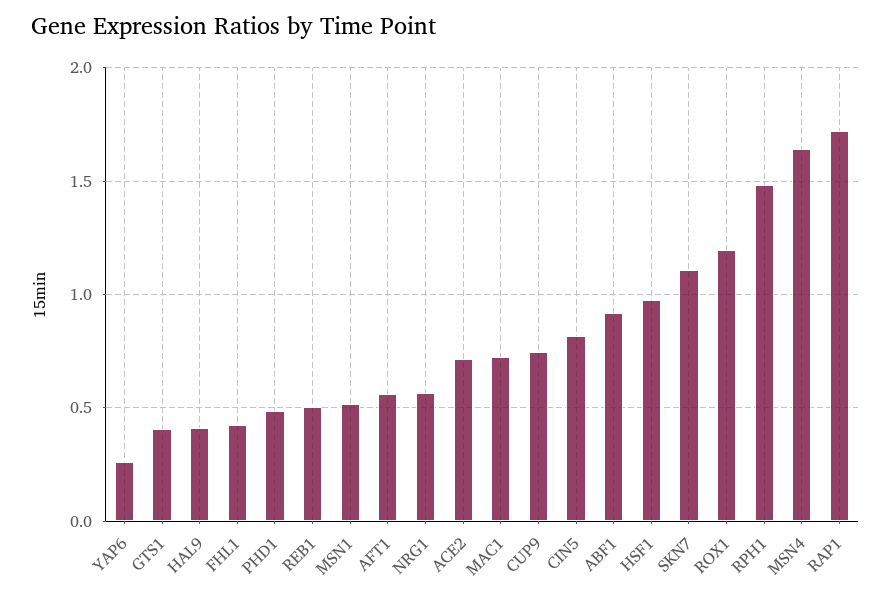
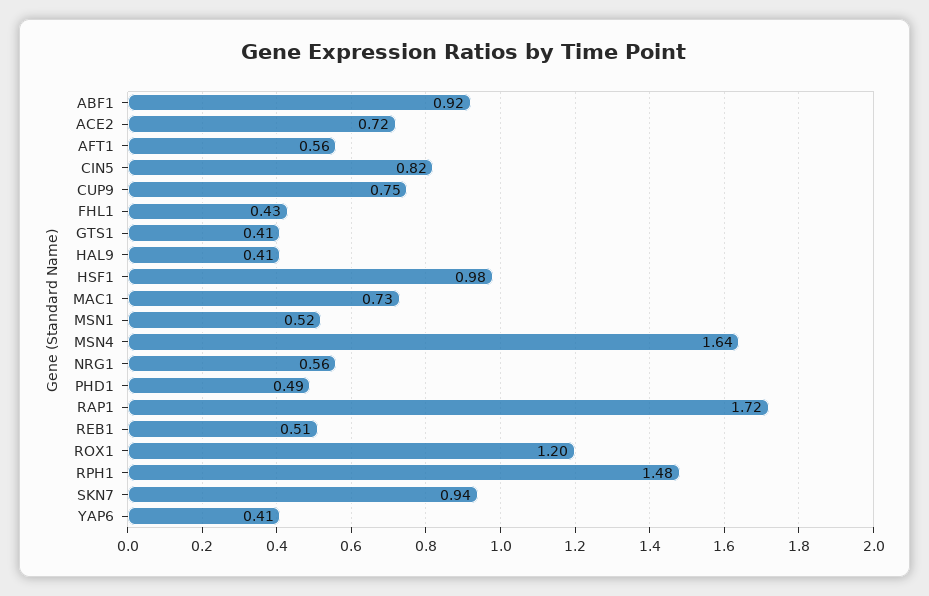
  {
-   "YAP6": 0.25,
+   "YAP6": 0.41,
    "GTS1": 0.41,
    "HAL9": 0.41,
    "FHL1": 0.43,
    "PHD1": 0.49,
    "REB1": 0.51,
    "MSN1": 0.52,
    "AFT1": 0.56,
    "NRG1": 0.56,
    "ACE2": 0.72,
    "MAC1": 0.73,
    "CUP9": 0.75,
    "CIN5": 0.82,
    "ABF1": 0.92,
    "HSF1": 0.98,
-   "SKN7": 1.1,
+   "SKN7": 0.94,
    "ROX1": 1.2,
    "RPH1": 1.48,
    "MSN4": 1.64,
    "RAP1": 1.72
  }

